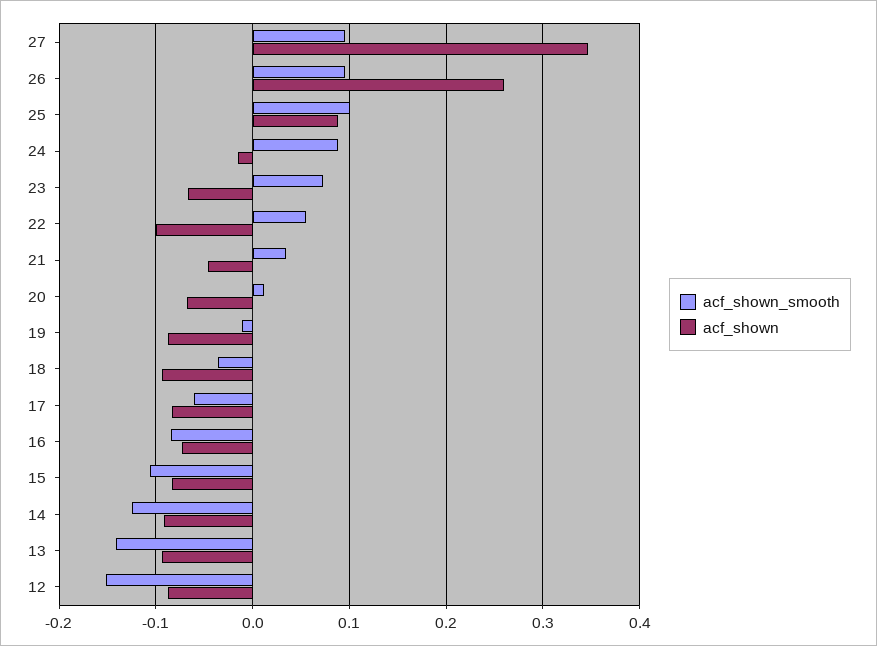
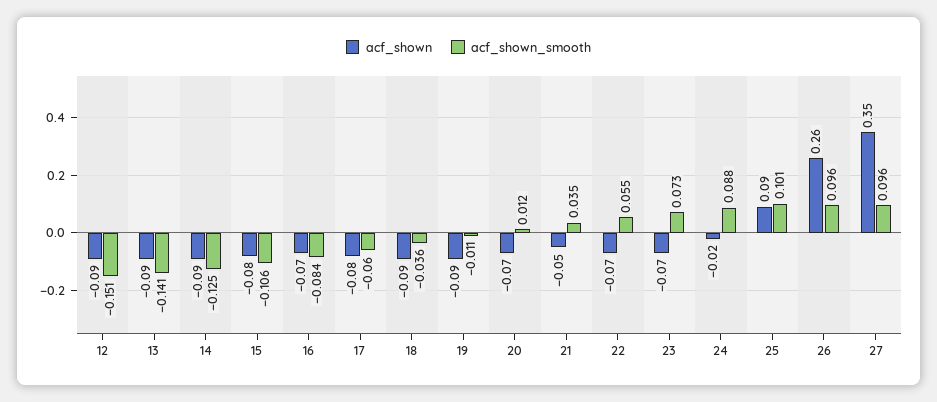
  {
    "acf_shown_smooth": {
      "27": 0.096,
      "26": 0.096,
      "25": 0.101,
      "24": 0.088,
      "23": 0.073,
      "22": 0.055,
      "21": 0.035,
      "20": 0.012,
      "19": -0.011,
      "18": -0.036,
      "17": -0.06,
      "16": -0.084,
      "15": -0.106,
      "14": -0.125,
      "13": -0.141,
      "12": -0.151
    },
    "acf_shown": {
      "27": 0.35,
      "26": 0.26,
      "25": 0.09,
      "24": -0.02,
      "23": -0.07,
-     "22": -0.1,
+     "22": -0.07,
      "21": -0.05,
      "20": -0.07,
      "19": -0.09,
      "18": -0.09,
      "17": -0.08,
      "16": -0.07,
      "15": -0.08,
      "14": -0.09,
      "13": -0.09,
      "12": -0.09
    }
  }

